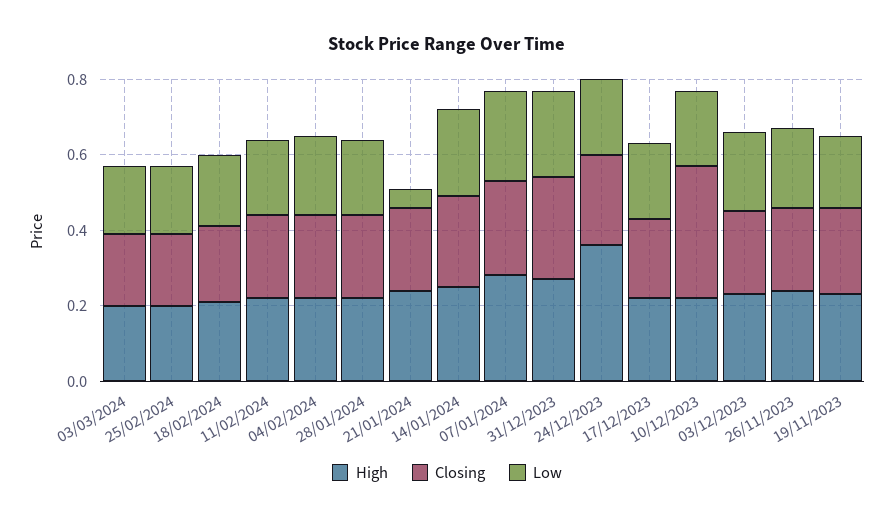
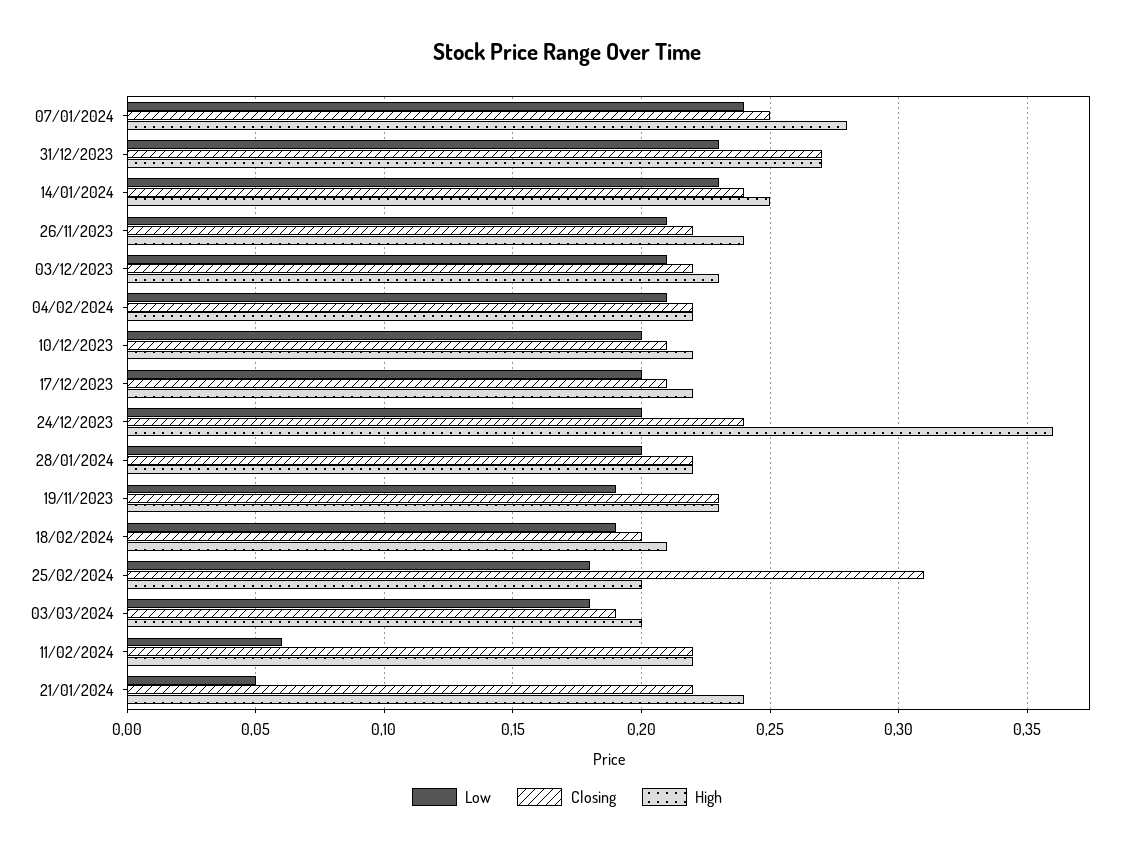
  {
    "High": {
      "03/03/2024": 0.2,
      "25/02/2024": 0.2,
      "18/02/2024": 0.21,
      "11/02/2024": 0.22,
      "04/02/2024": 0.22,
      "28/01/2024": 0.22,
      "21/01/2024": 0.24,
      "14/01/2024": 0.25,
      "07/01/2024": 0.28,
      "31/12/2023": 0.27,
      "24/12/2023": 0.36,
      "17/12/2023": 0.22,
      "10/12/2023": 0.22,
      "03/12/2023": 0.23,
      "26/11/2023": 0.24,
      "19/11/2023": 0.23
    },
    "Closing": {
      "03/03/2024": 0.19,
-     "25/02/2024": 0.2,
+     "25/02/2024": 0.31,
      "18/02/2024": 0.2,
      "11/02/2024": 0.22,
      "04/02/2024": 0.22,
      "28/01/2024": 0.22,
      "21/01/2024": 0.22,
      "14/01/2024": 0.24,
      "07/01/2024": 0.25,
      "31/12/2023": 0.27,
      "24/12/2023": 0.24,
      "17/12/2023": 0.21,
-     "10/12/2023": 0.35,
+     "10/12/2023": 0.21,
      "03/12/2023": 0.22,
      "26/11/2023": 0.22,
      "19/11/2023": 0.23
    },
    "Low": {
      "03/03/2024": 0.18,
      "25/02/2024": 0.18,
      "18/02/2024": 0.19,
-     "11/02/2024": 0.2,
+     "11/02/2024": 0.06,
      "04/02/2024": 0.21,
      "28/01/2024": 0.2,
      "21/01/2024": 0.05,
      "14/01/2024": 0.23,
      "07/01/2024": 0.24,
      "31/12/2023": 0.23,
      "24/12/2023": 0.2,
      "17/12/2023": 0.2,
      "10/12/2023": 0.2,
      "03/12/2023": 0.21,
      "26/11/2023": 0.21,
      "19/11/2023": 0.19
    }
  }

